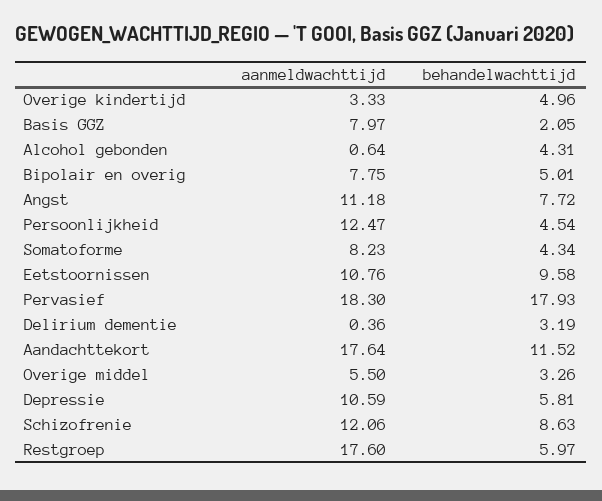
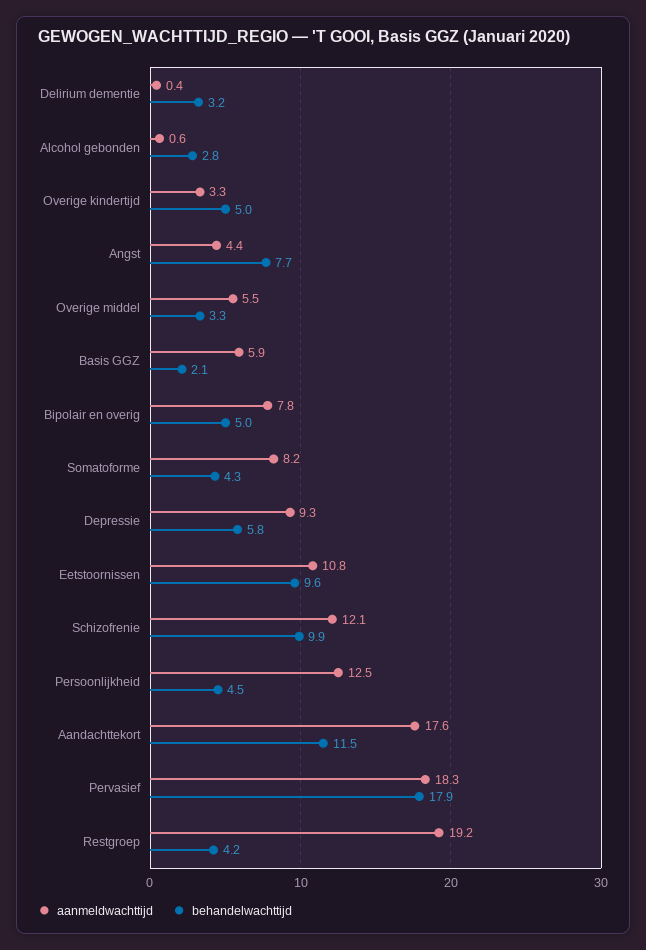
  {
    "aanmeldwachttijd": {
      "Overige kindertijd": 3.33,
-     "Basis GGZ": 7.97,
+     "Basis GGZ": 5.9,
      "Alcohol gebonden": 0.64,
      "Bipolair en overig": 7.75,
-     "Angst": 11.18,
+     "Angst": 4.4,
      "Persoonlijkheid": 12.47,
      "Somatoforme": 8.23,
      "Eetstoornissen": 10.76,
      "Pervasief": 18.3,
      "Delirium dementie": 0.36,
      "Aandachttekort": 17.64,
      "Overige middel": 5.5,
-     "Depressie": 10.59,
+     "Depressie": 9.3,
      "Schizofrenie": 12.06,
-     "Restgroep": 17.6
+     "Restgroep": 19.2
    },
    "behandelwachttijd": {
      "Overige kindertijd": 4.96,
      "Basis GGZ": 2.05,
-     "Alcohol gebonden": 4.31,
+     "Alcohol gebonden": 2.8,
      "Bipolair en overig": 5.01,
      "Angst": 7.72,
      "Persoonlijkheid": 4.54,
      "Somatoforme": 4.34,
      "Eetstoornissen": 9.58,
      "Pervasief": 17.93,
      "Delirium dementie": 3.19,
      "Aandachttekort": 11.52,
      "Overige middel": 3.26,
      "Depressie": 5.81,
-     "Schizofrenie": 8.63,
+     "Schizofrenie": 9.9,
-     "Restgroep": 5.97
+     "Restgroep": 4.2
    }
  }

